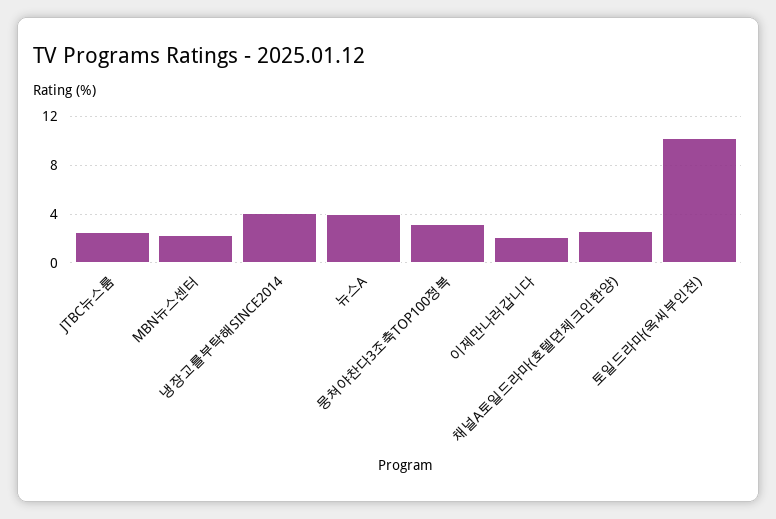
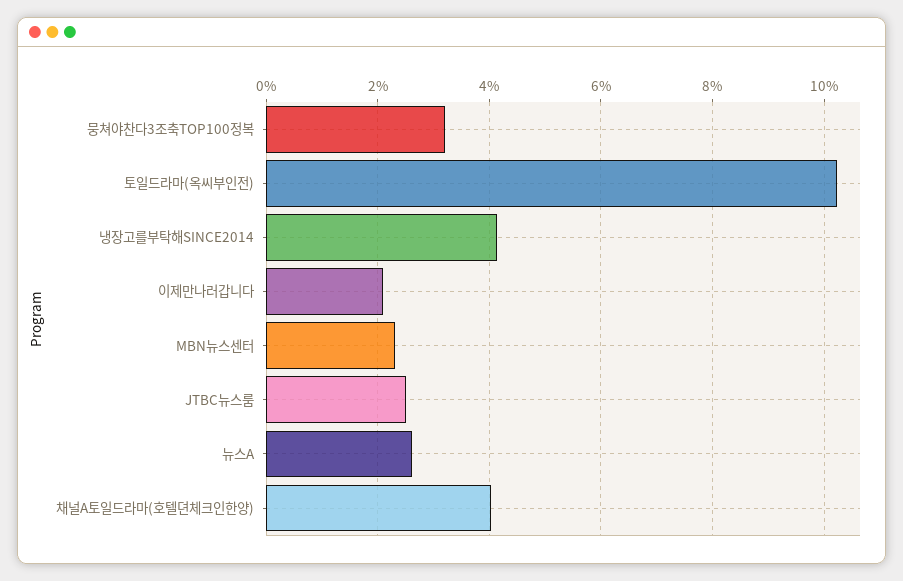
  {
    "JTBC뉴스룸": 2.6,
    "MBN뉴스센터": 2.4,
    "냉장고를부탁해SINCE2014": 4.2,
-   "뉴스A": 4,
+   "뉴스A": 2.6,
    "뭉쳐야찬다3조축TOP100정복": 3.2,
    "이제만나러갑니다": 2.2,
-   "채널A토일드라마(호텔뎐체크인한양)": 2.5,
+   "채널A토일드라마(호텔뎐체크인한양)": 4,
    "토일드라마(옥씨부인전)": 10.2
  }

